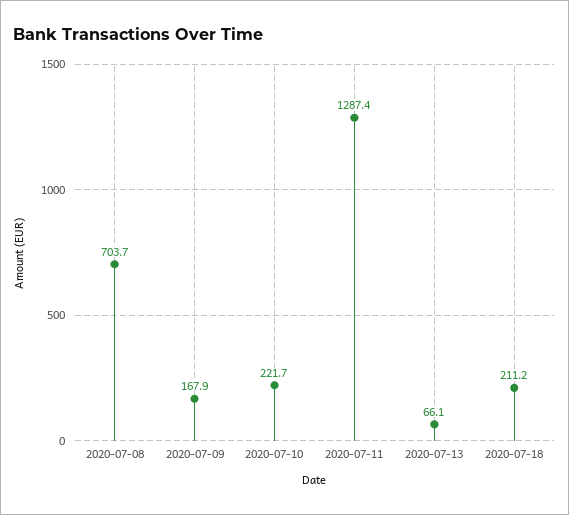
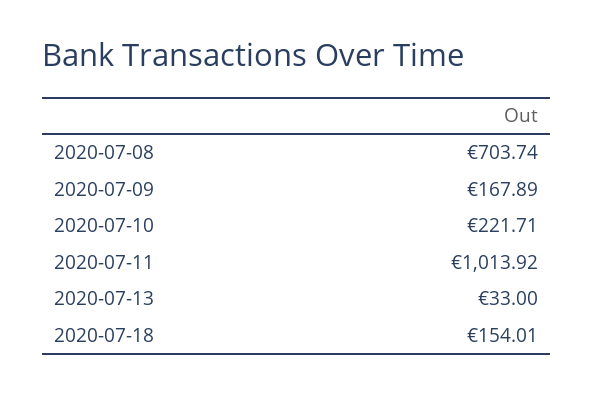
  {
    "2020-07-08": 703.74,
    "2020-07-09": 167.89,
    "2020-07-10": 221.71,
-   "2020-07-11": 1287.4,
+   "2020-07-11": 1013.92,
-   "2020-07-13": 66.1,
+   "2020-07-13": 33,
-   "2020-07-18": 211.2
+   "2020-07-18": 154.01
  }

